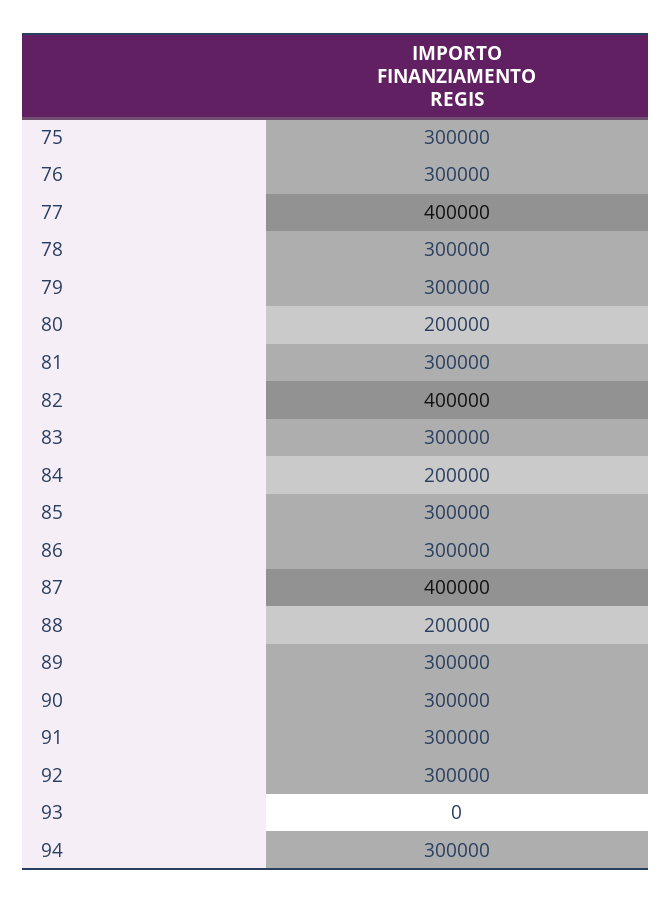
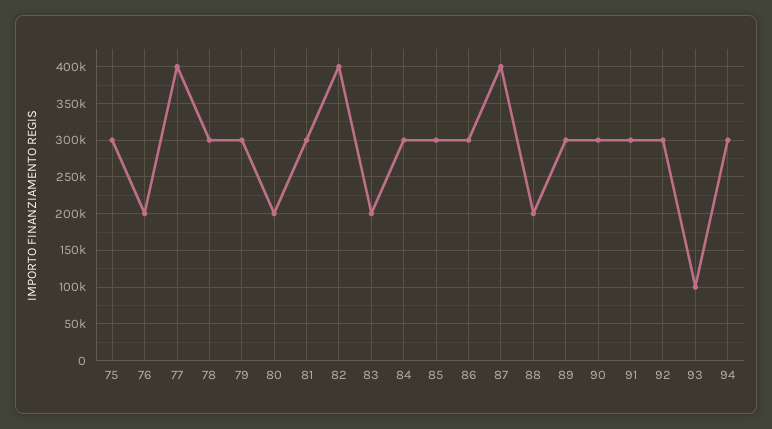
  {
    "75": 300000,
-   "76": 300000,
+   "76": 200000,
    "77": 400000,
    "78": 300000,
    "79": 300000,
    "80": 200000,
    "81": 300000,
    "82": 400000,
-   "83": 300000,
+   "83": 200000,
-   "84": 200000,
+   "84": 300000,
    "85": 300000,
    "86": 300000,
    "87": 400000,
    "88": 200000,
    "89": 300000,
    "90": 300000,
    "91": 300000,
    "92": 300000,
-   "93": 0,
+   "93": 100000,
    "94": 300000
  }

